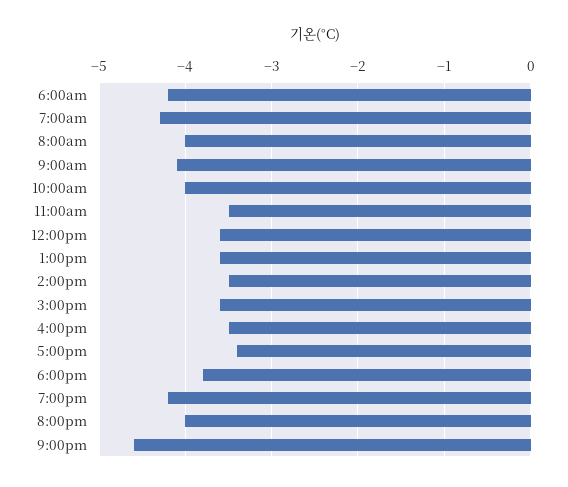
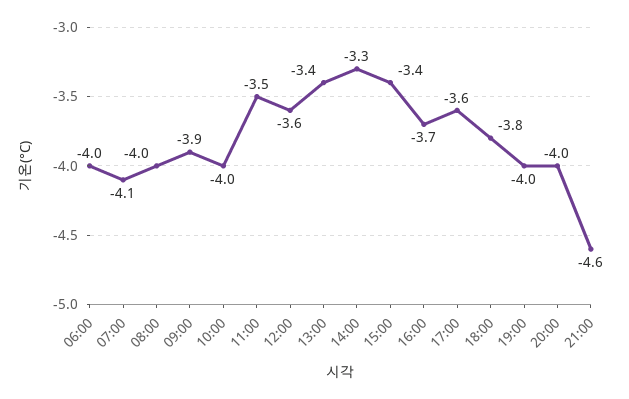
  {
-   "6:00am": -4.2,
+   "6:00am": -4,
-   "7:00am": -4.3,
+   "7:00am": -4.1,
    "8:00am": -4,
-   "9:00am": -4.1,
+   "9:00am": -3.9,
    "10:00am": -4,
    "11:00am": -3.5,
    "12:00pm": -3.6,
-   "1:00pm": -3.6,
+   "1:00pm": -3.4,
-   "2:00pm": -3.5,
+   "2:00pm": -3.3,
-   "3:00pm": -3.6,
+   "3:00pm": -3.4,
-   "4:00pm": -3.5,
+   "4:00pm": -3.7,
-   "5:00pm": -3.4,
+   "5:00pm": -3.6,
    "6:00pm": -3.8,
-   "7:00pm": -4.2,
+   "7:00pm": -4,
    "8:00pm": -4,
    "9:00pm": -4.6
  }

